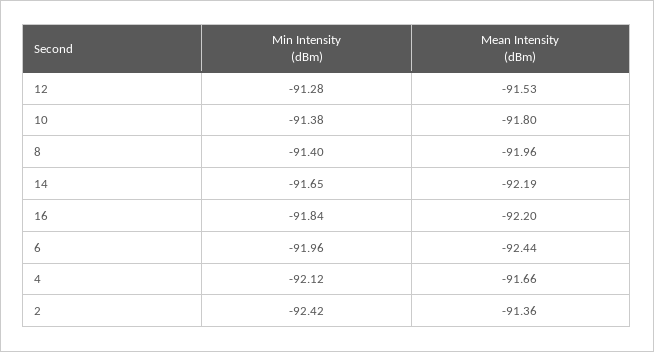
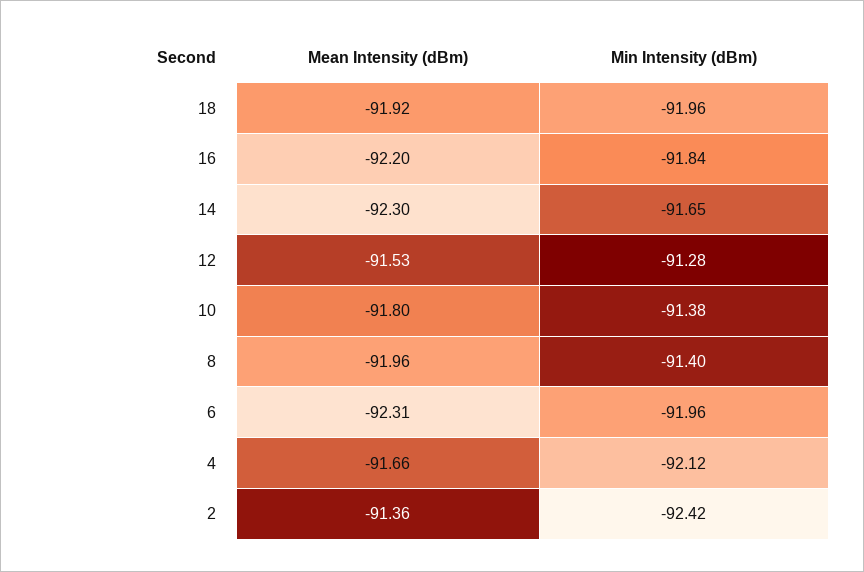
  {
    "Min Intensity (dBm)": {
      "12": -91.28,
      "10": -91.38,
      "8": -91.4,
      "14": -91.65,
      "16": -91.84,
      "6": -91.96,
      "4": -92.12,
-     "2": -92.42
+     "2": -92.42,
+     "18": -91.96
    },
    "Mean Intensity (dBm)": {
      "12": -91.53,
      "10": -91.8,
      "8": -91.96,
-     "14": -92.19,
+     "14": -92.3,
      "16": -92.2,
-     "6": -92.44,
+     "6": -92.31,
      "4": -91.66,
-     "2": -91.36
+     "2": -91.36,
+     "18": -91.92
    }
  }

